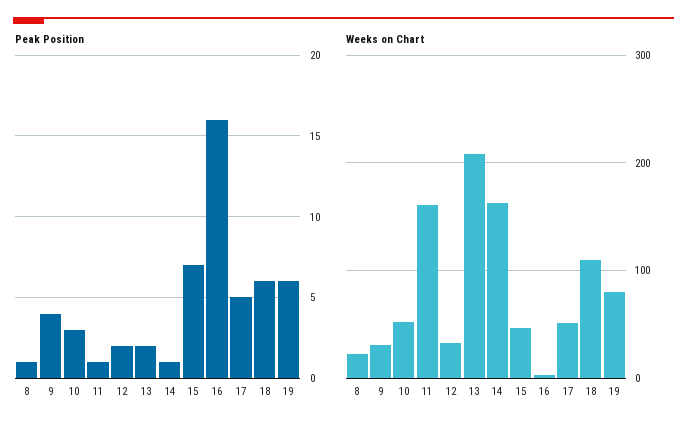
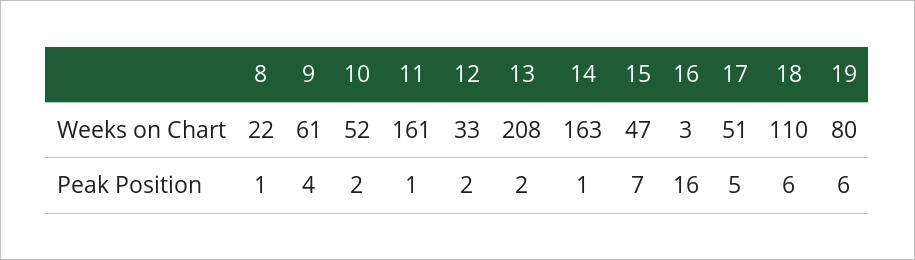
  {
    "Peak Position": {
      "8": 1,
      "9": 4,
-     "10": 3,
+     "10": 2,
      "11": 1,
      "12": 2,
      "13": 2,
      "14": 1,
      "15": 7,
      "16": 16,
      "17": 5,
      "18": 6,
      "19": 6
    },
    "Weeks on Chart": {
      "8": 22,
-     "9": 30,
+     "9": 61,
      "10": 52,
      "11": 161,
      "12": 33,
      "13": 208,
      "14": 163,
      "15": 47,
      "16": 3,
      "17": 51,
      "18": 110,
      "19": 80
    }
  }

